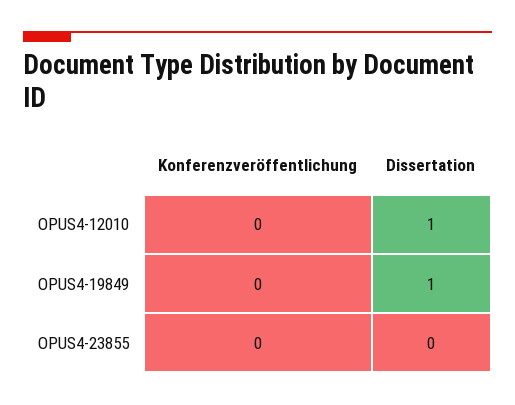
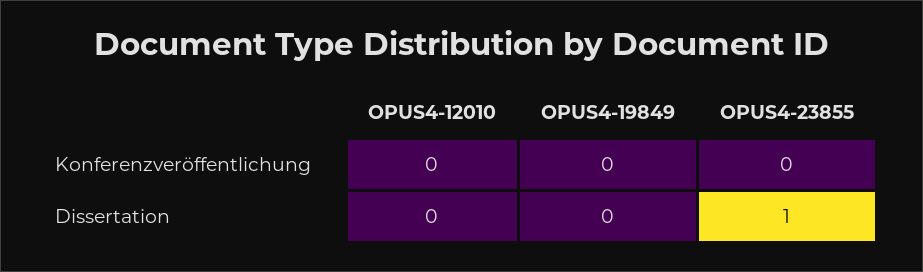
  {
    "Konferenzveröffentlichung": {
      "OPUS4-12010": 0,
      "OPUS4-19849": 0,
      "OPUS4-23855": 0
    },
    "Dissertation": {
-     "OPUS4-12010": 1,
+     "OPUS4-12010": 0,
-     "OPUS4-19849": 1,
+     "OPUS4-19849": 0,
-     "OPUS4-23855": 0
+     "OPUS4-23855": 1
    }
  }

